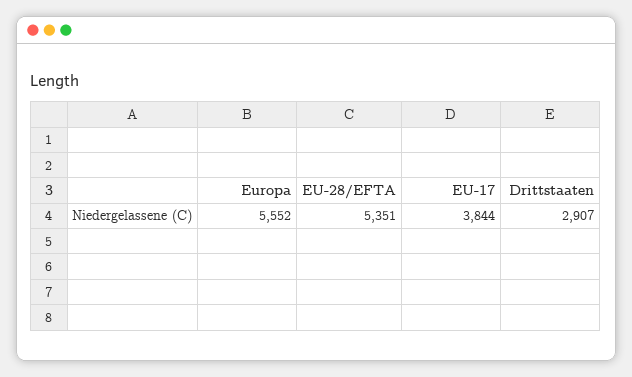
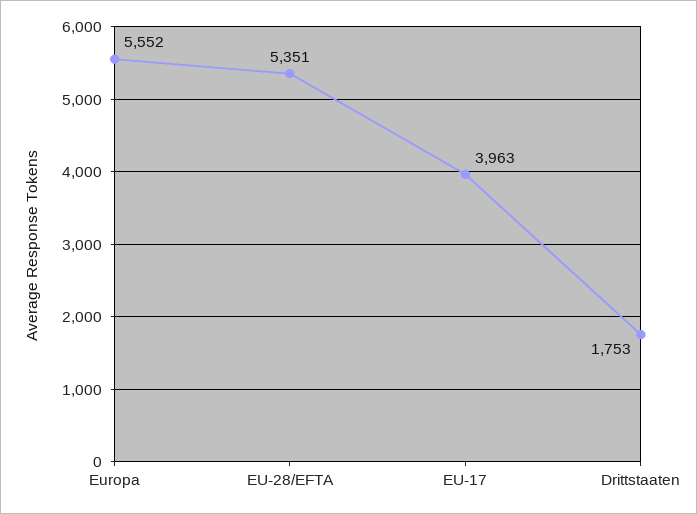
  {
    "Europa": 5552,
    "EU-28/EFTA": 5351,
-   "EU-17": 3844,
+   "EU-17": 3963,
-   "Drittstaaten": 2907
+   "Drittstaaten": 1753
  }

